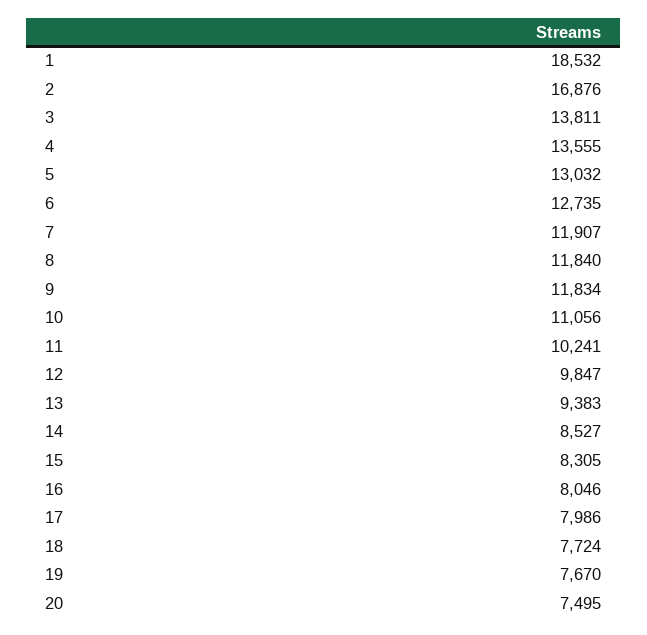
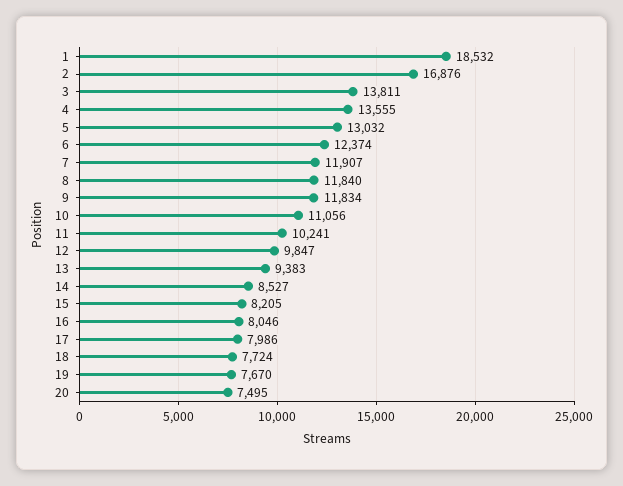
  {
    "1": 18532,
    "2": 16876,
    "3": 13811,
    "4": 13555,
    "5": 13032,
-   "6": 12735,
+   "6": 12374,
    "7": 11907,
    "8": 11840,
    "9": 11834,
    "10": 11056,
    "11": 10241,
    "12": 9847,
    "13": 9383,
    "14": 8527,
-   "15": 8305,
+   "15": 8205,
    "16": 8046,
    "17": 7986,
    "18": 7724,
    "19": 7670,
    "20": 7495
  }

